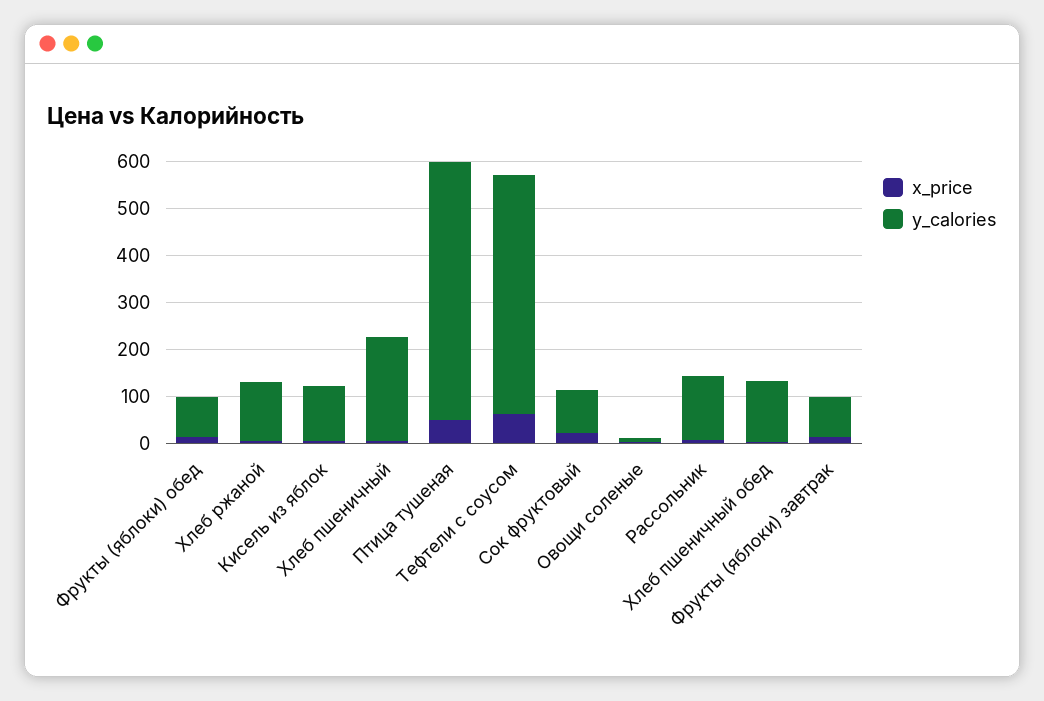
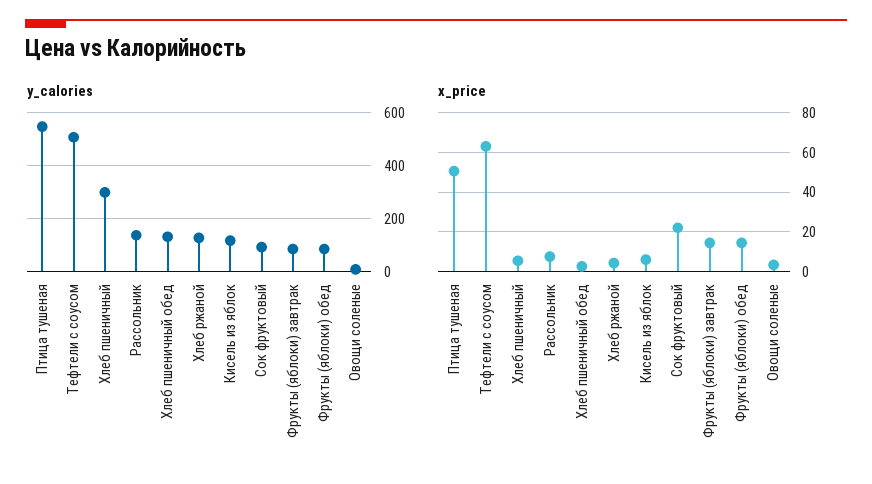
  {
    "x_price": {
      "Фрукты (яблоки) обед": 15,
      "Хлеб ржаной": 5,
      "Кисель из яблок": 5,
      "Хлеб пшеничный": 5,
      "Птица тушеная": 50,
      "Тефтели с соусом": 65,
      "Сок фруктовый": 20,
      "Овощи соленые": 5,
      "Рассольник": 5,
      "Хлеб пшеничный обед": 5,
      "Фрукты (яблоки) завтрак": 15
    },
    "y_calories": {
      "Фрукты (яблоки) обед": 80,
      "Хлеб ржаной": 120,
      "Кисель из яблок": 120,
-     "Хлеб пшеничный": 220,
+     "Хлеб пшеничный": 300,
      "Птица тушеная": 540,
      "Тефтели с соусом": 500,
      "Сок фруктовый": 100,
      "Овощи соленые": 0,
      "Рассольник": 140,
      "Хлеб пшеничный обед": 140,
      "Фрукты (яблоки) завтрак": 80
    }
  }

